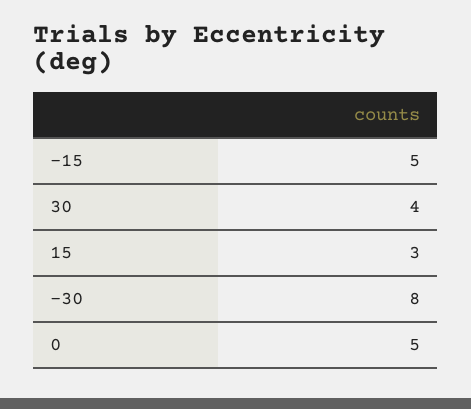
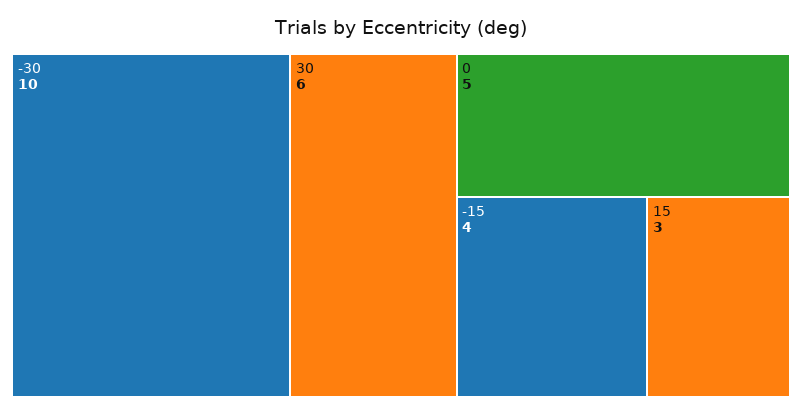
  {
-   "-15": 5,
+   "-15": 4,
-   "30": 4,
+   "30": 6,
    "15": 3,
-   "-30": 8,
+   "-30": 10,
    "0": 5
  }

